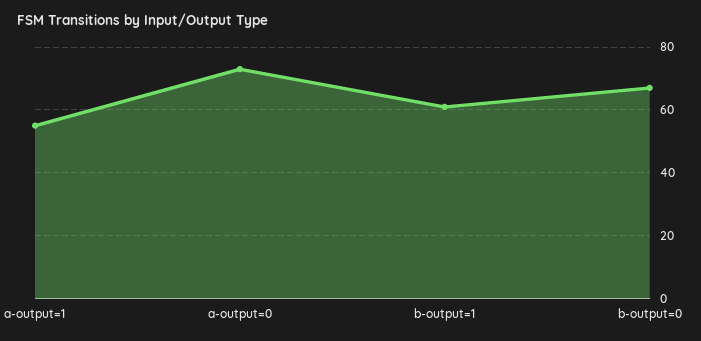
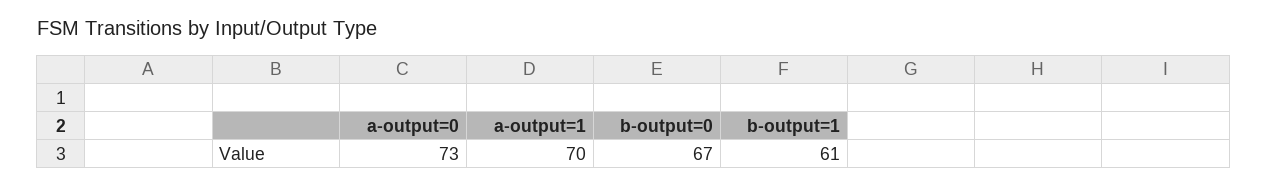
  {
-   "a-output=1": 55,
+   "a-output=1": 70,
    "a-output=0": 73,
    "b-output=1": 61,
    "b-output=0": 67
  }

